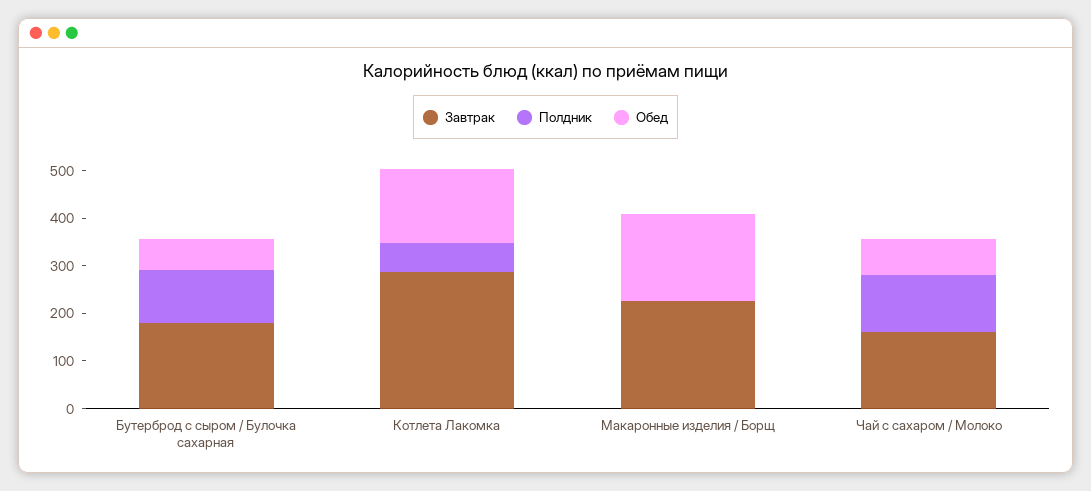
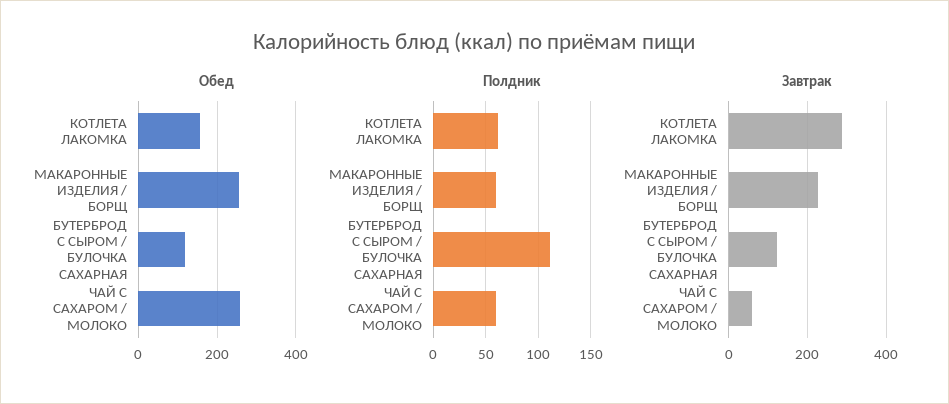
  {
    "Завтрак": {
-     "Бутерброд с сыром / Булочка сахарная": 180,
+     "Бутерброд с сыром / Булочка сахарная": 120,
      "Котлета Лакомка": 280,
      "Макаронные изделия / Борщ": 220,
-     "Чай с сахаром / Молоко": 160
+     "Чай с сахаром / Молоко": 60
    },
    "Полдник": {
      "Бутерброд с сыром / Булочка сахарная": 110,
      "Котлета Лакомка": 60,
-     "Макаронные изделия / Борщ": 0,
+     "Макаронные изделия / Борщ": 60,
-     "Чай с сахаром / Молоко": 120
+     "Чай с сахаром / Молоко": 60
    },
    "Обед": {
-     "Бутерброд с сыром / Булочка сахарная": 60,
+     "Бутерброд с сыром / Булочка сахарная": 120,
      "Котлета Лакомка": 160,
-     "Макаронные изделия / Борщ": 180,
+     "Макаронные изделия / Борщ": 260,
-     "Чай с сахаром / Молоко": 80
+     "Чай с сахаром / Молоко": 260
    }
  }

